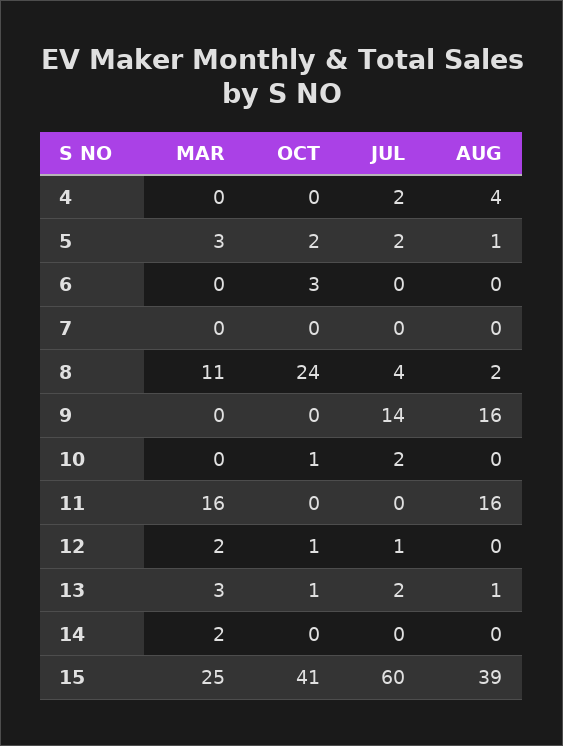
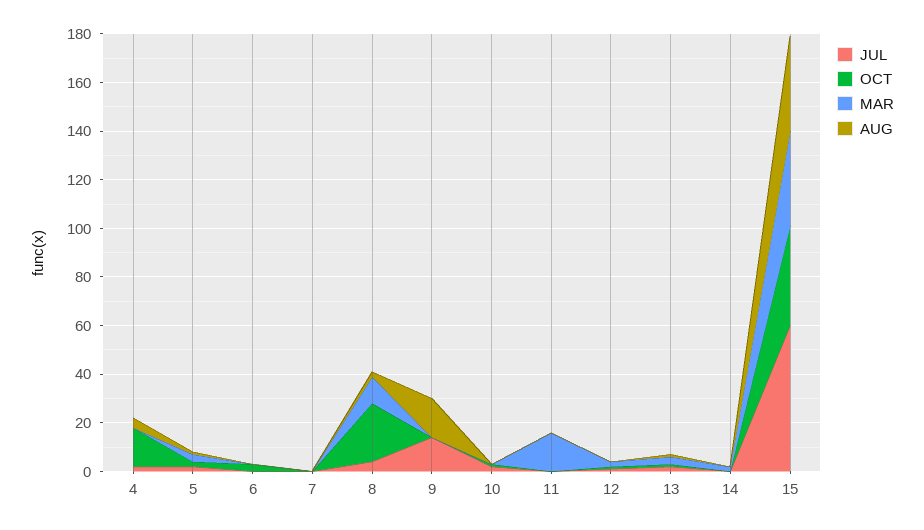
  {
    "MAR": {
      "4": 0,
      "5": 3,
      "6": 0,
      "7": 0,
      "8": 11,
      "9": 0,
      "10": 0,
      "11": 16,
      "12": 2,
      "13": 3,
      "14": 2,
-     "15": 25
+     "15": 40
    },
    "OCT": {
-     "4": 0,
+     "4": 15,
      "5": 2,
      "6": 3,
      "7": 0,
      "8": 24,
      "9": 0,
      "10": 1,
      "11": 0,
      "12": 1,
      "13": 1,
      "14": 0,
      "15": 41
    },
    "JUL": {
      "4": 2,
      "5": 2,
      "6": 0,
      "7": 0,
      "8": 4,
      "9": 14,
      "10": 2,
      "11": 0,
      "12": 1,
      "13": 2,
      "14": 0,
      "15": 60
    },
    "AUG": {
      "4": 4,
      "5": 1,
      "6": 0,
      "7": 0,
      "8": 2,
      "9": 16,
      "10": 0,
-     "11": 16,
+     "11": 0,
      "12": 0,
      "13": 1,
      "14": 0,
      "15": 39
    }
  }

